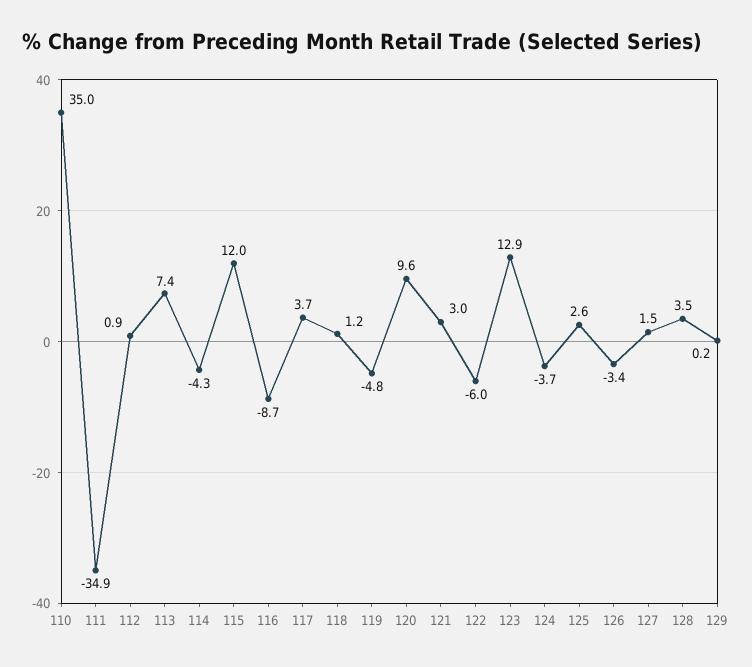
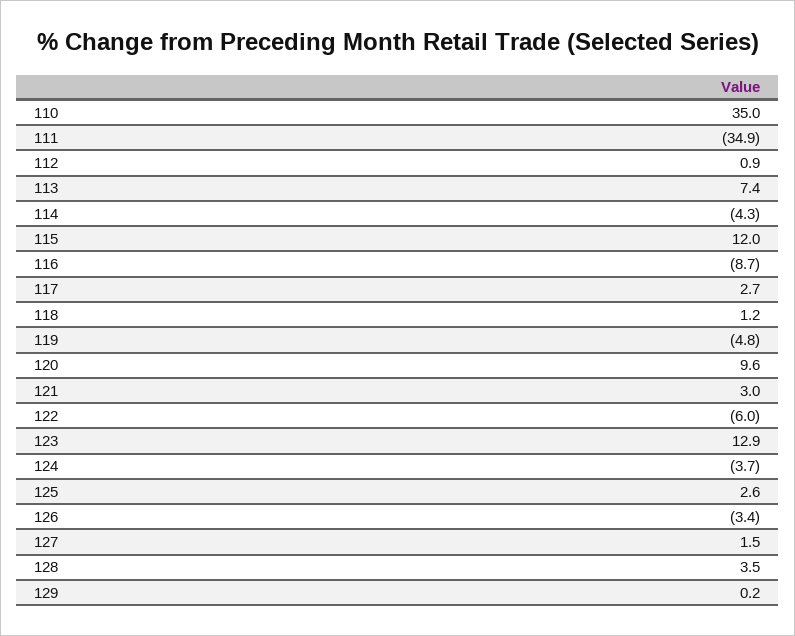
  {
    "110": 35,
    "111": -34.9,
    "112": 0.9,
    "113": 7.4,
    "114": -4.3,
    "115": 12,
    "116": -8.7,
-   "117": 3.7,
+   "117": 2.7,
    "118": 1.2,
    "119": -4.8,
    "120": 9.6,
    "121": 3,
    "122": -6,
    "123": 12.9,
    "124": -3.7,
    "125": 2.6,
    "126": -3.4,
    "127": 1.5,
    "128": 3.5,
    "129": 0.2
  }

